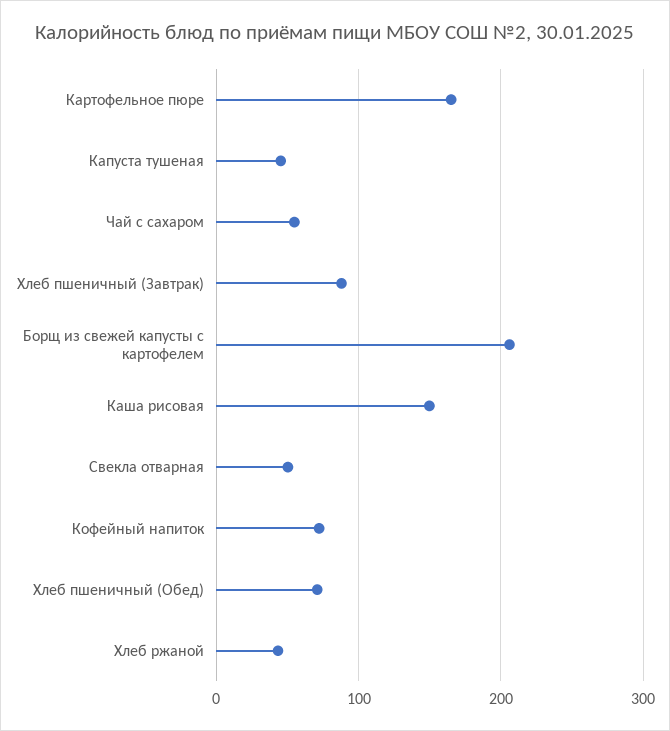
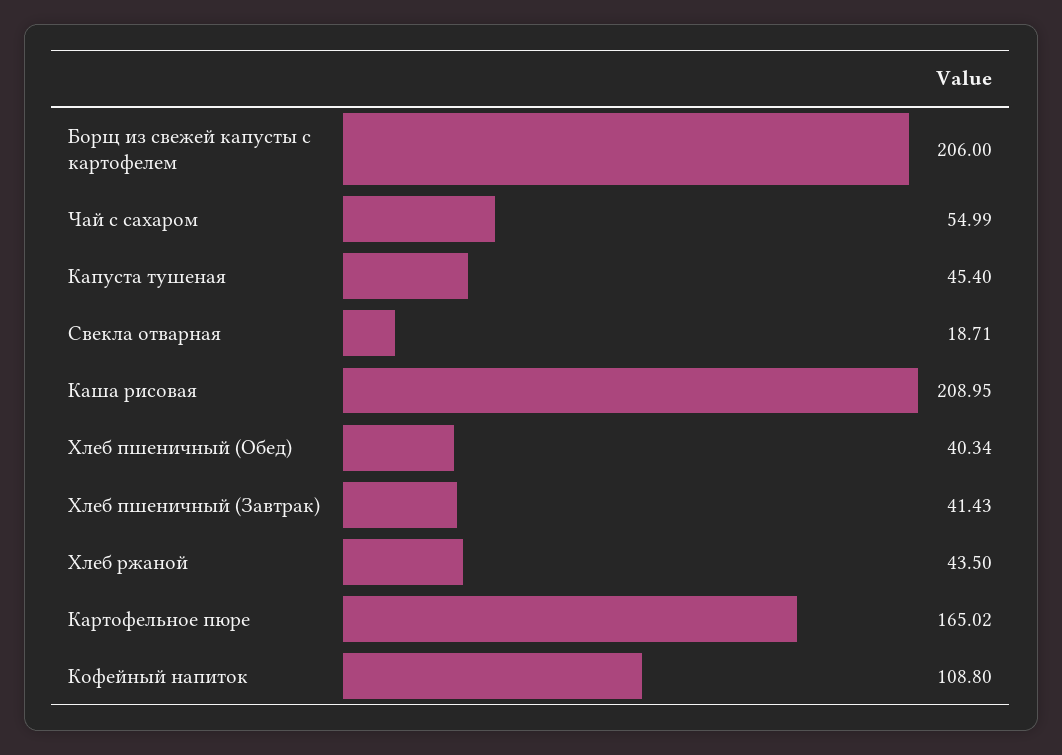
  {
    "Картофельное пюре": 165.02,
    "Капуста тушеная": 45.4,
    "Чай с сахаром": 54.99,
-   "Хлеб пшеничный (Завтрак)": 90,
+   "Хлеб пшеничный (Завтрак)": 41.43,
    "Борщ из свежей капусты с картофелем": 206,
-   "Каша рисовая": 150,
+   "Каша рисовая": 208.95,
-   "Свекла отварная": 50,
+   "Свекла отварная": 18.71,
-   "Кофейный напиток": 70,
+   "Кофейный напиток": 108.8,
-   "Хлеб пшеничный (Обед)": 70,
+   "Хлеб пшеничный (Обед)": 40.34,
    "Хлеб ржаной": 43.5
  }

